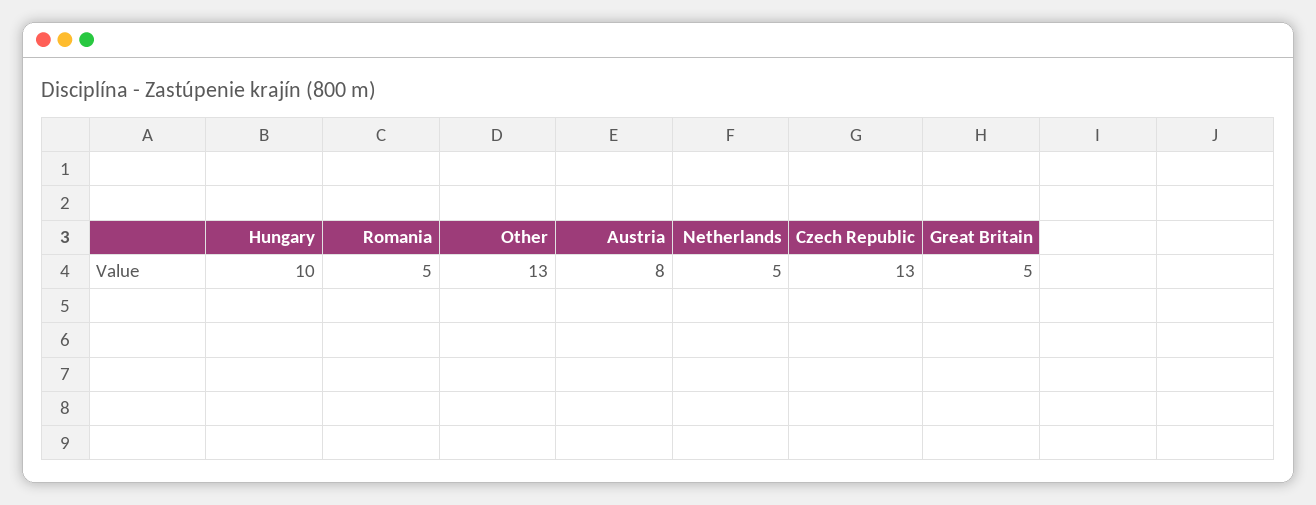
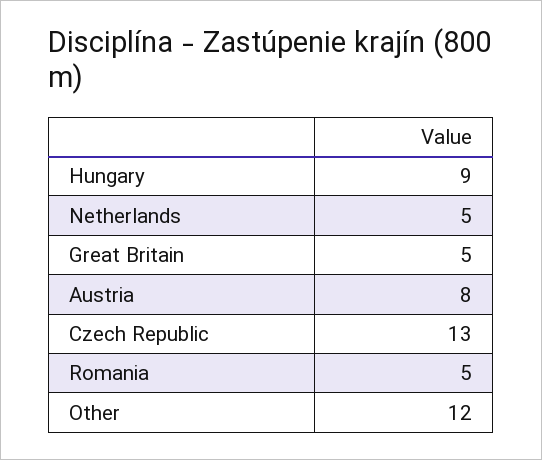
  {
-   "Hungary": 10,
+   "Hungary": 9,
    "Romania": 5,
-   "Other": 13,
+   "Other": 12,
    "Austria": 8,
    "Netherlands": 5,
    "Czech Republic": 13,
    "Great Britain": 5
  }

